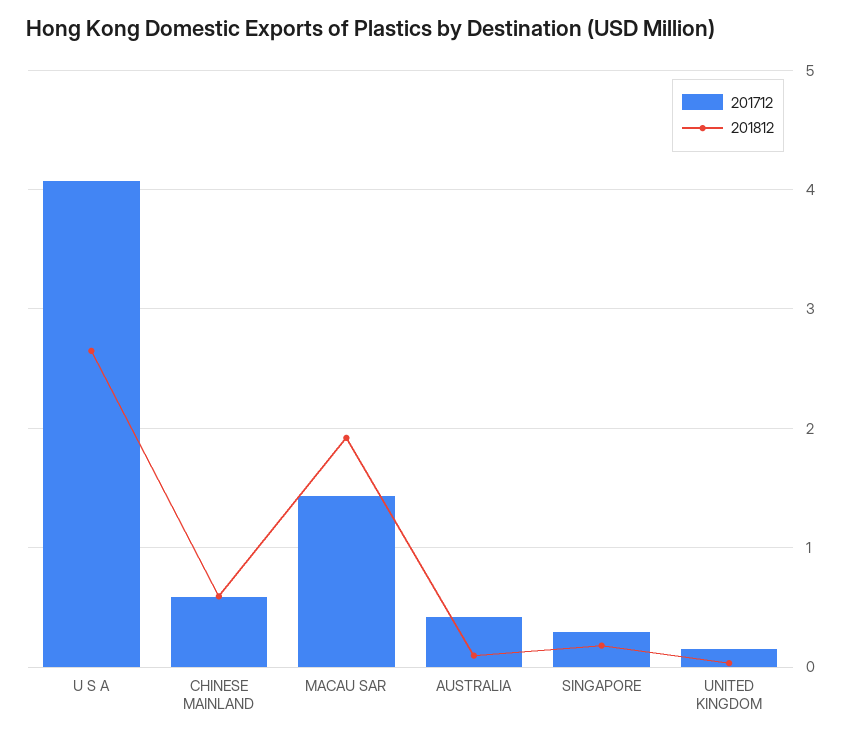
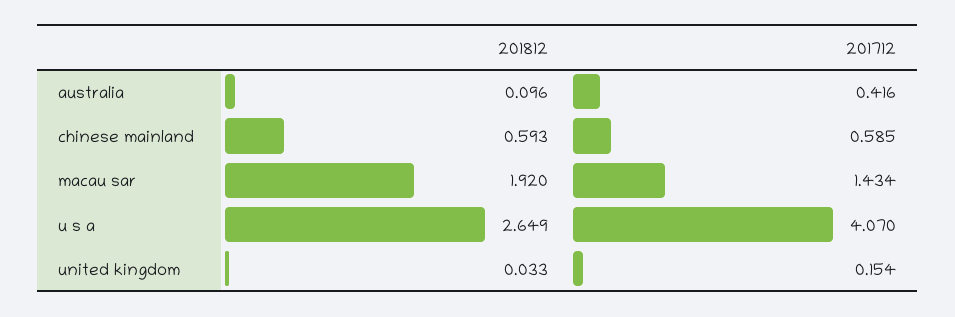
  {
    "201712": {
      "U S A": 4.07,
      "CHINESE MAINLAND": 0.585,
      "MACAU SAR": 1.434,
      "AUSTRALIA": 0.416,
-     "SINGAPORE": 0.3,
      "UNITED KINGDOM": 0.154
    },
    "201812": {
      "U S A": 2.649,
      "CHINESE MAINLAND": 0.593,
      "MACAU SAR": 1.92,
      "AUSTRALIA": 0.096,
-     "SINGAPORE": 0.2,
      "UNITED KINGDOM": 0.033
    }
  }

